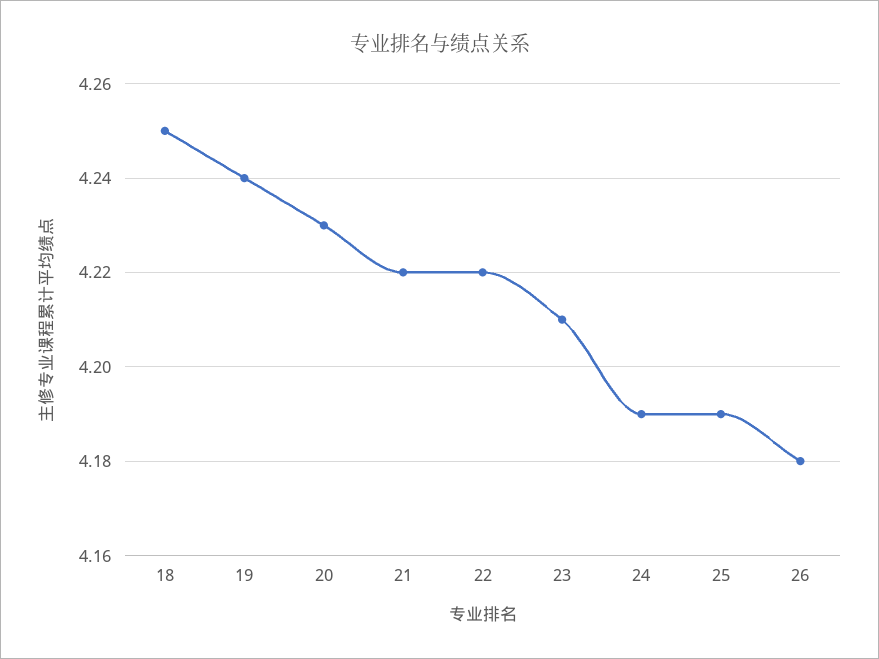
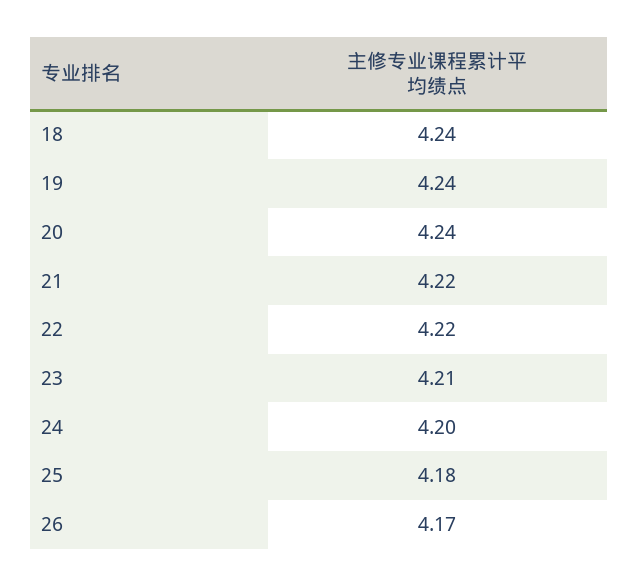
  {
-   "18": 4.25,
+   "18": 4.24,
    "19": 4.24,
-   "20": 4.23,
+   "20": 4.24,
    "21": 4.22,
    "22": 4.22,
    "23": 4.21,
-   "24": 4.19,
+   "24": 4.2,
-   "25": 4.19,
+   "25": 4.18,
-   "26": 4.18
+   "26": 4.17
  }

